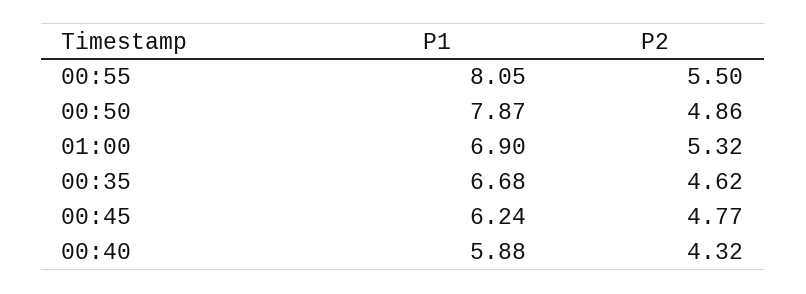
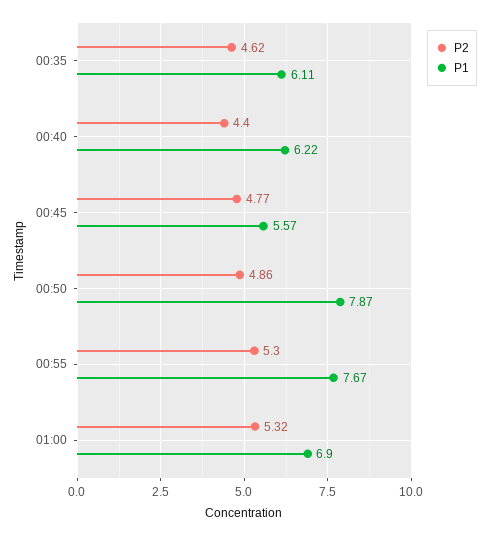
  {
    "P1": {
-     "00:55": 8.05,
+     "00:55": 7.67,
      "00:50": 7.87,
      "01:00": 6.9,
-     "00:35": 6.68,
+     "00:35": 6.11,
-     "00:45": 6.24,
+     "00:45": 5.57,
-     "00:40": 5.88
+     "00:40": 6.22
    },
    "P2": {
-     "00:55": 5.5,
+     "00:55": 5.3,
      "00:50": 4.86,
      "01:00": 5.32,
      "00:35": 4.62,
      "00:45": 4.77,
-     "00:40": 4.32
+     "00:40": 4.4
    }
  }

